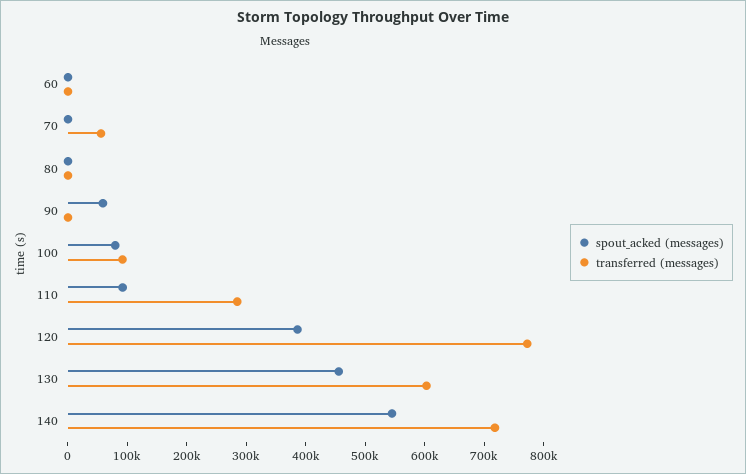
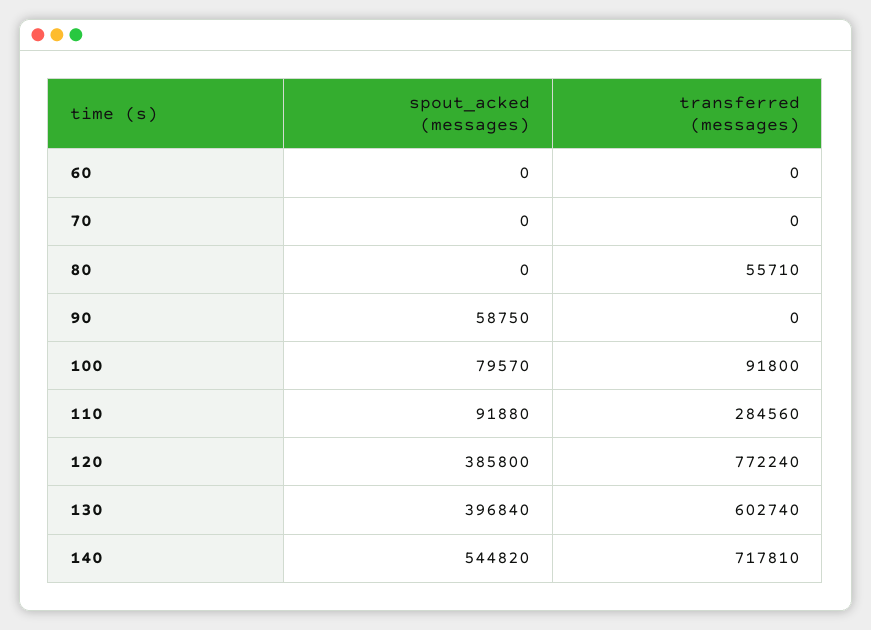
  {
    "spout_acked (messages)": {
      "60": 0,
      "70": 0,
      "80": 0,
      "90": 58750,
      "100": 79570,
      "110": 91880,
      "120": 385800,
-     "130": 460000,
+     "130": 396840,
      "140": 544820
    },
    "transferred (messages)": {
      "60": 0,
-     "70": 60000,
+     "70": 0,
-     "80": 0,
+     "80": 55710,
      "90": 0,
      "100": 91800,
      "110": 284560,
      "120": 772240,
      "130": 602740,
      "140": 717810
    }
  }

